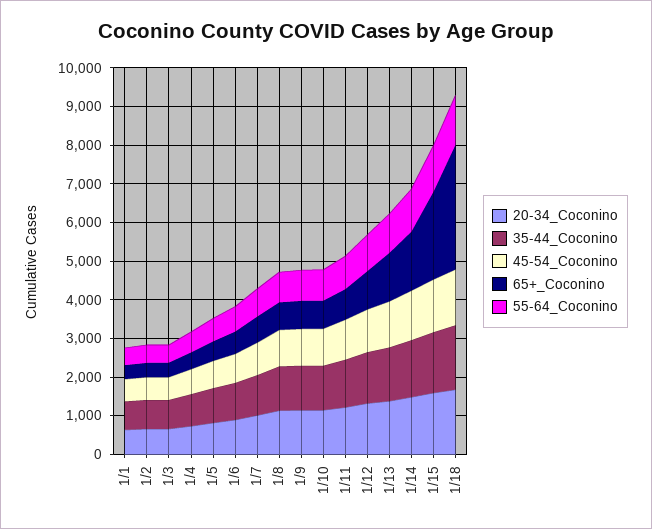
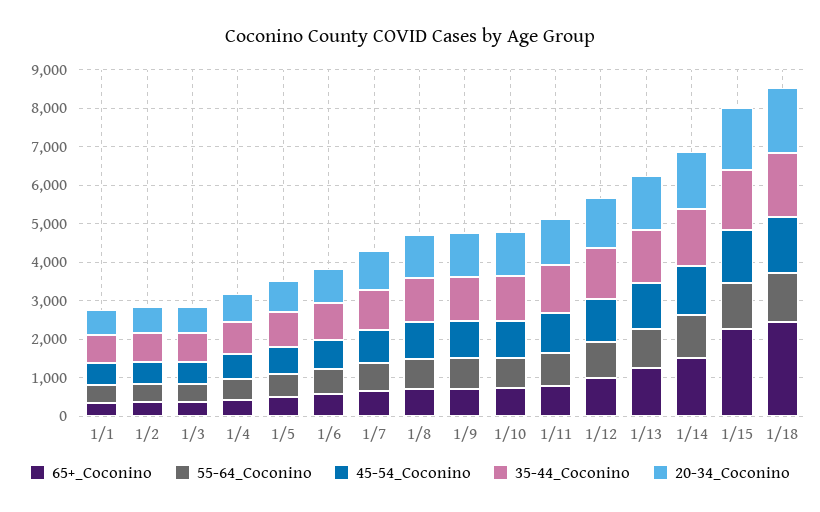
  {
    "20-34_Coconino": {
      "1/1": 750,
      "1/2": 750,
      "1/3": 750,
      "1/4": 750,
      "1/5": 750,
      "1/6": 1000,
      "1/7": 1000,
      "1/8": 1250,
      "1/9": 1250,
      "1/10": 1250,
      "1/11": 1250,
      "1/12": 1250,
      "1/13": 1500,
      "1/14": 1500,
      "1/15": 1500,
      "1/18": 1750
    },
    "35-44_Coconino": {
      "1/1": 750,
      "1/2": 750,
      "1/3": 750,
      "1/4": 750,
      "1/5": 1000,
      "1/6": 1000,
      "1/7": 1000,
      "1/8": 1250,
      "1/9": 1250,
      "1/10": 1250,
      "1/11": 1250,
      "1/12": 1250,
      "1/13": 1500,
      "1/14": 1500,
      "1/15": 1500,
      "1/18": 1750
    },
    "45-54_Coconino": {
      "1/1": 500,
      "1/2": 500,
      "1/3": 500,
      "1/4": 750,
      "1/5": 750,
      "1/6": 750,
      "1/7": 750,
      "1/8": 1000,
      "1/9": 1000,
      "1/10": 1000,
      "1/11": 1000,
      "1/12": 1000,
      "1/13": 1250,
      "1/14": 1250,
      "1/15": 1250,
      "1/18": 1500
    },
    "65+_Coconino": {
      "1/1": 250,
      "1/2": 250,
      "1/3": 250,
      "1/4": 500,
      "1/5": 500,
      "1/6": 500,
      "1/7": 750,
      "1/8": 750,
      "1/9": 750,
      "1/10": 750,
      "1/11": 750,
      "1/12": 1000,
      "1/13": 1250,
      "1/14": 1500,
      "1/15": 2250,
-     "1/18": 3250
+     "1/18": 2500
    },
    "55-64_Coconino": {
      "1/1": 500,
      "1/2": 500,
      "1/3": 500,
      "1/4": 500,
      "1/5": 500,
      "1/6": 750,
      "1/7": 750,
      "1/8": 750,
      "1/9": 750,
      "1/10": 750,
      "1/11": 750,
      "1/12": 1000,
      "1/13": 1000,
      "1/14": 1000,
      "1/15": 1250,
      "1/18": 1250
    }
  }

